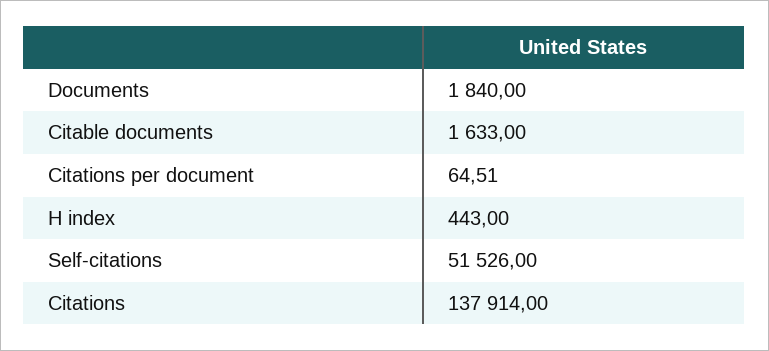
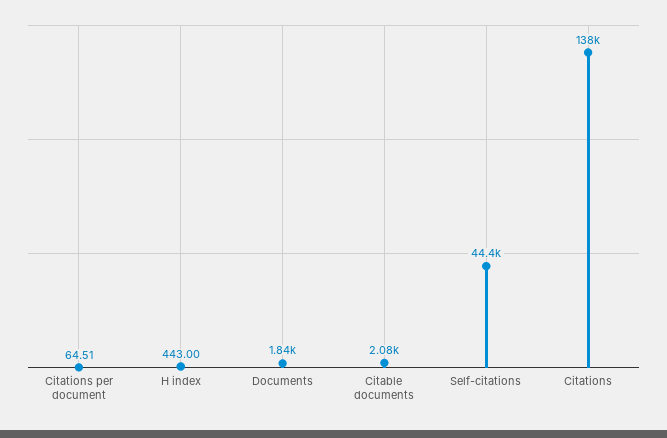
  {
    "Documents": 1840,
-   "Citable documents": 1633,
+   "Citable documents": 2080,
    "Citations per document": 64.51,
    "H index": 443,
-   "Self-citations": 51526,
+   "Self-citations": 44400,
    "Citations": 137914
  }

